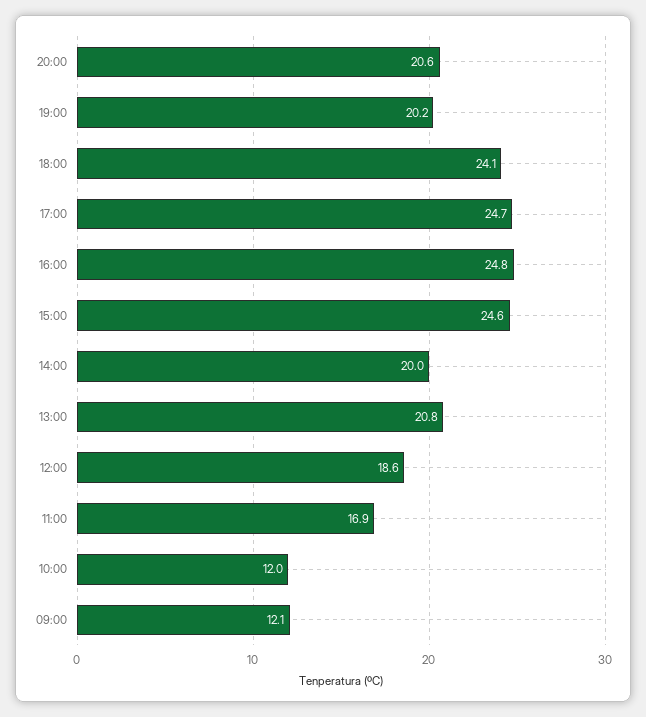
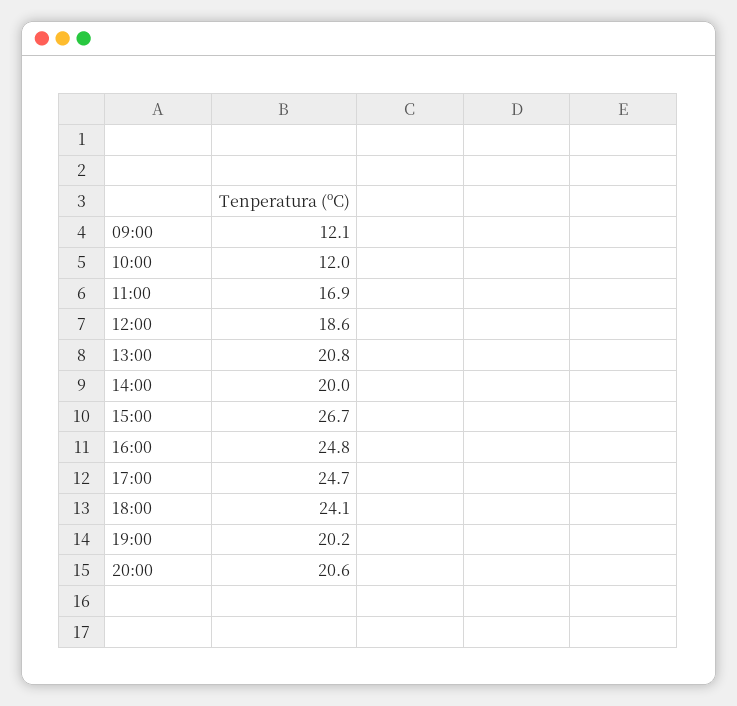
  {
    "20:00": 20.6,
    "19:00": 20.2,
    "18:00": 24.1,
    "17:00": 24.7,
    "16:00": 24.8,
-   "15:00": 24.6,
+   "15:00": 26.7,
    "14:00": 20,
    "13:00": 20.8,
    "12:00": 18.6,
    "11:00": 16.9,
    "10:00": 12,
    "09:00": 12.1
  }

